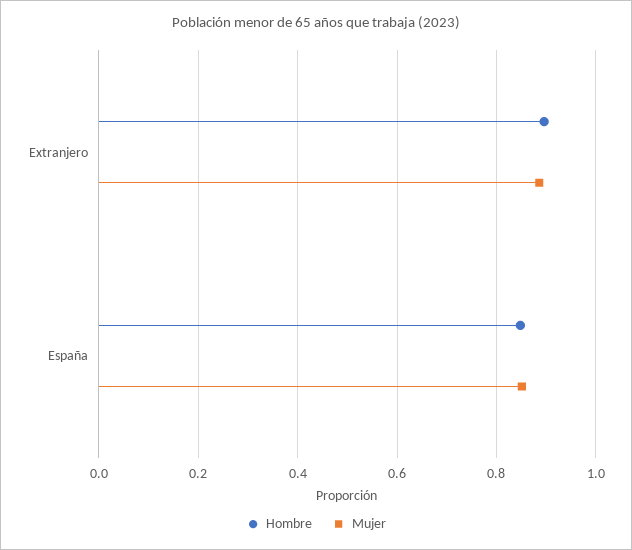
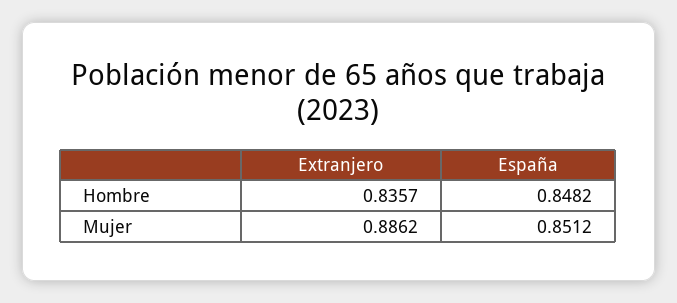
  {
    "Hombre": {
-     "Extranjero": 0.9,
+     "Extranjero": 0.8357,
      "España": 0.8482
    },
    "Mujer": {
      "Extranjero": 0.8862,
      "España": 0.8512
    }
  }

